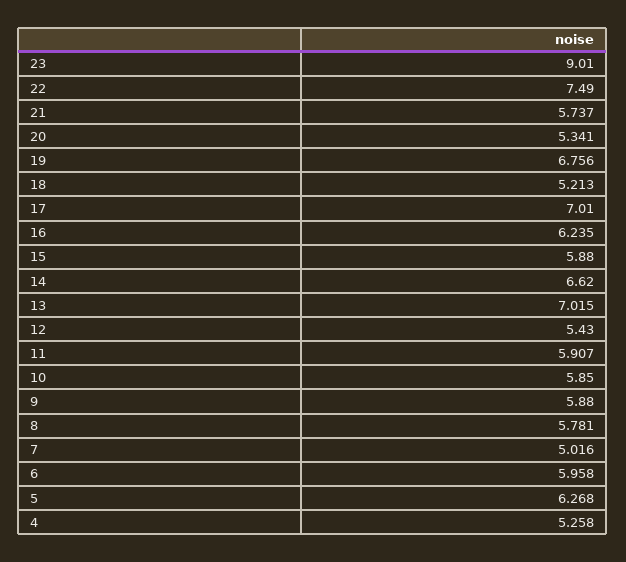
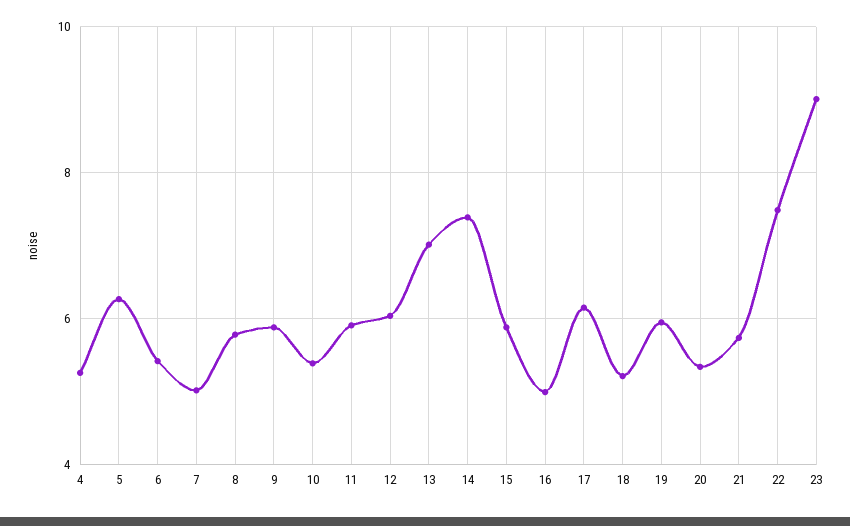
  {
    "23": 9.01,
    "22": 7.49,
    "21": 5.737,
    "20": 5.341,
-   "19": 6.756,
+   "19": 6,
    "18": 5.213,
-   "17": 7.01,
+   "17": 6.2,
-   "16": 6.235,
+   "16": 5,
    "15": 5.88,
-   "14": 6.62,
+   "14": 7.4,
    "13": 7.015,
-   "12": 5.43,
+   "12": 6,
    "11": 5.907,
-   "10": 5.85,
+   "10": 5.4,
    "9": 5.88,
    "8": 5.781,
    "7": 5.016,
-   "6": 5.958,
+   "6": 5.4,
    "5": 6.268,
    "4": 5.258
  }

